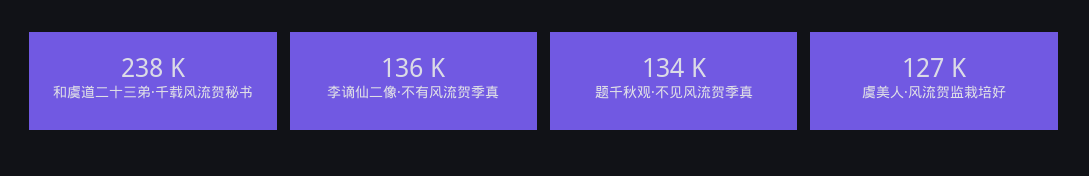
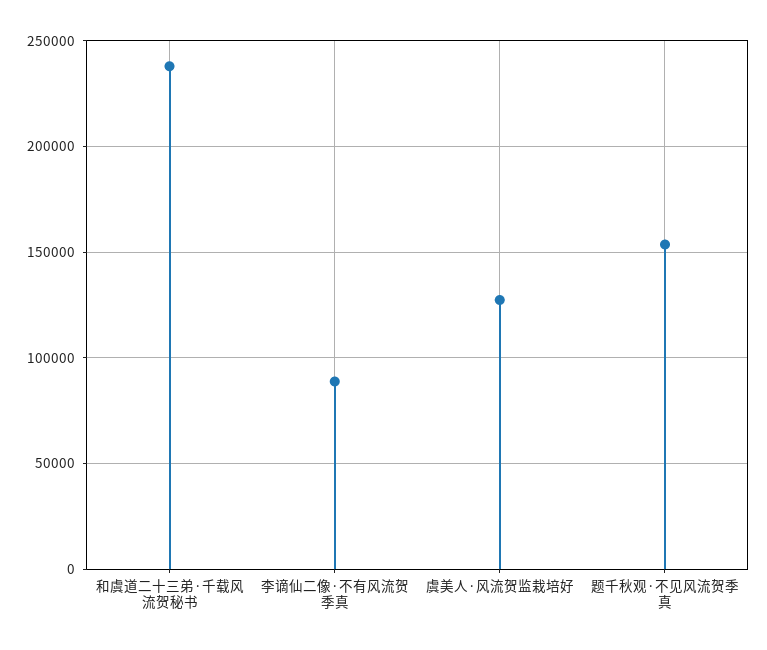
  {
    "和虞道二十三弟·千载风流贺秘书": 238000,
-   "李谪仙二像·不有风流贺季真": 136000,
+   "李谪仙二像·不有风流贺季真": 90000,
-   "题千秋观·不见风流贺季真": 134000,
+   "题千秋观·不见风流贺季真": 155000,
    "虞美人·风流贺监栽培好": 127000
  }

